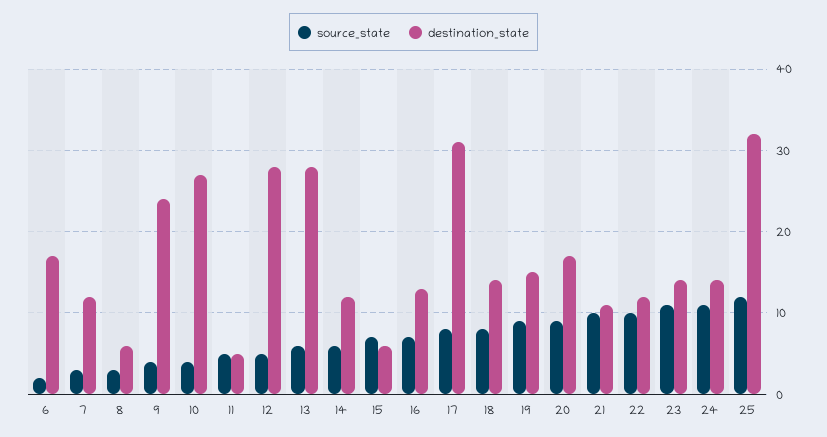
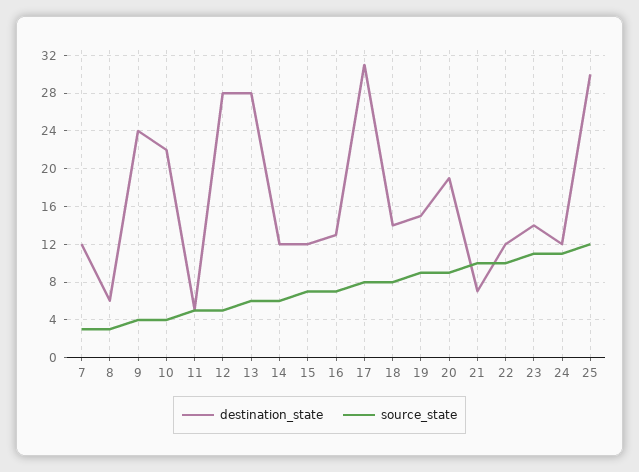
  {
    "source_state": {
-     "6": 2,
      "7": 3,
      "8": 3,
      "9": 4,
      "10": 4,
      "11": 5,
      "12": 5,
      "13": 6,
      "14": 6,
      "15": 7,
      "16": 7,
      "17": 8,
      "18": 8,
      "19": 9,
      "20": 9,
      "21": 10,
      "22": 10,
      "23": 11,
      "24": 11,
      "25": 12
    },
    "destination_state": {
-     "6": 17,
      "7": 12,
      "8": 6,
      "9": 24,
-     "10": 27,
+     "10": 22,
      "11": 5,
      "12": 28,
      "13": 28,
      "14": 12,
-     "15": 6,
+     "15": 12,
      "16": 13,
      "17": 31,
      "18": 14,
      "19": 15,
-     "20": 17,
+     "20": 19,
-     "21": 11,
+     "21": 7,
      "22": 12,
      "23": 14,
-     "24": 14,
+     "24": 12,
-     "25": 32
+     "25": 30
    }
  }

